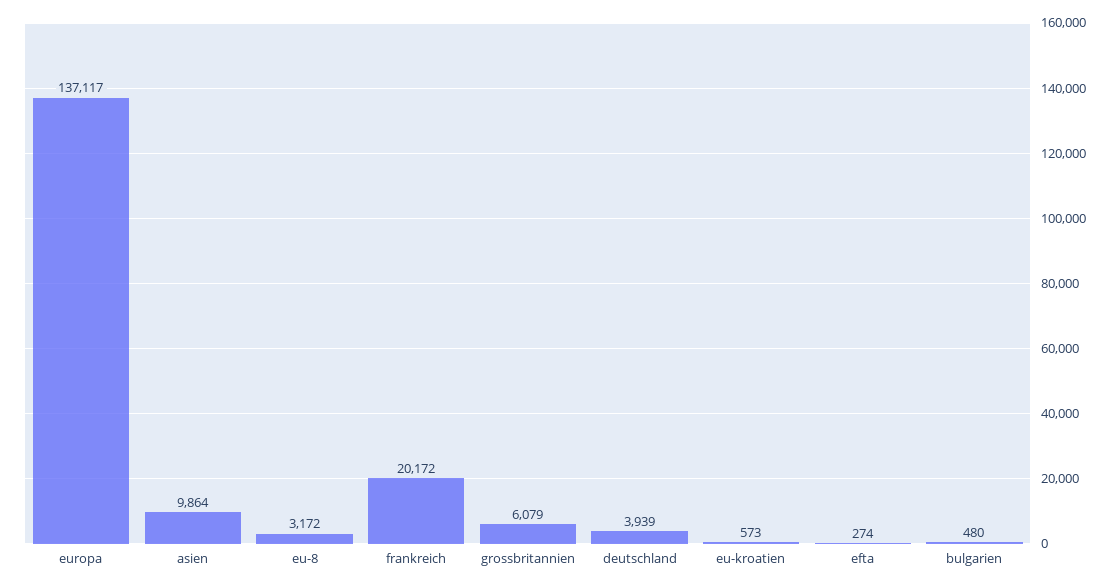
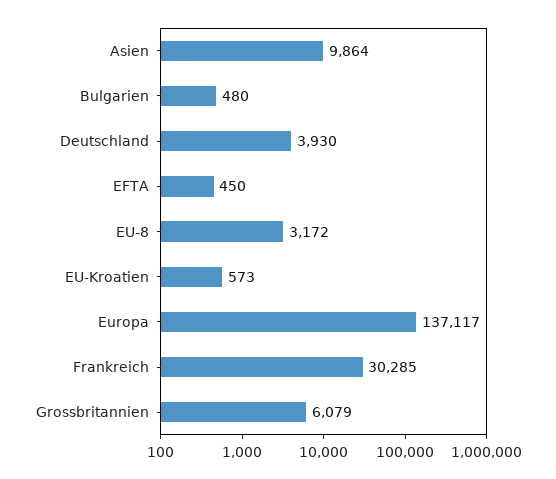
  {
    "europa": 137117,
    "asien": 9864,
    "eu-8": 3172,
-   "frankreich": 20172,
+   "frankreich": 30285,
    "grossbritannien": 6079,
-   "deutschland": 3939,
+   "deutschland": 3930,
    "eu-kroatien": 573,
-   "efta": 274,
+   "efta": 450,
    "bulgarien": 480
  }

